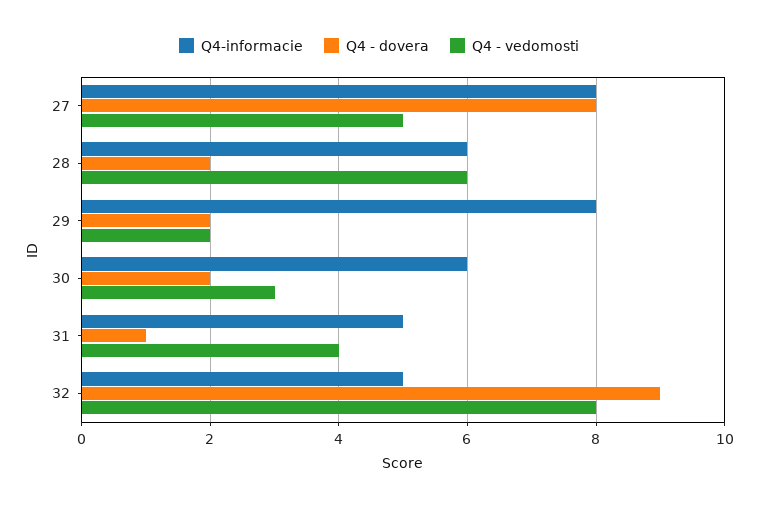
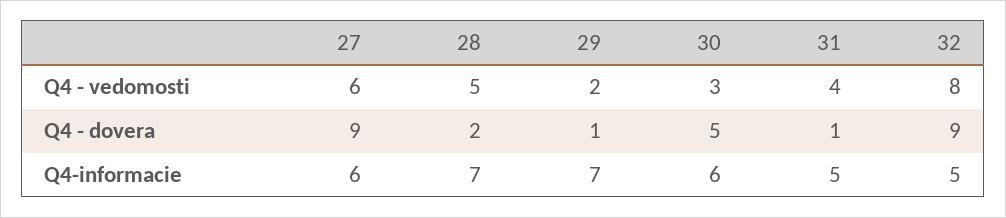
  {
    "Q4-informacie": {
-     "27": 8,
+     "27": 6,
-     "28": 6,
+     "28": 7,
-     "29": 8,
+     "29": 7,
      "30": 6,
      "31": 5,
      "32": 5
    },
    "Q4 - dovera": {
-     "27": 8,
+     "27": 9,
      "28": 2,
-     "29": 2,
+     "29": 1,
-     "30": 2,
+     "30": 5,
      "31": 1,
      "32": 9
    },
    "Q4 - vedomosti": {
-     "27": 5,
+     "27": 6,
-     "28": 6,
+     "28": 5,
      "29": 2,
      "30": 3,
      "31": 4,
      "32": 8
    }
  }

